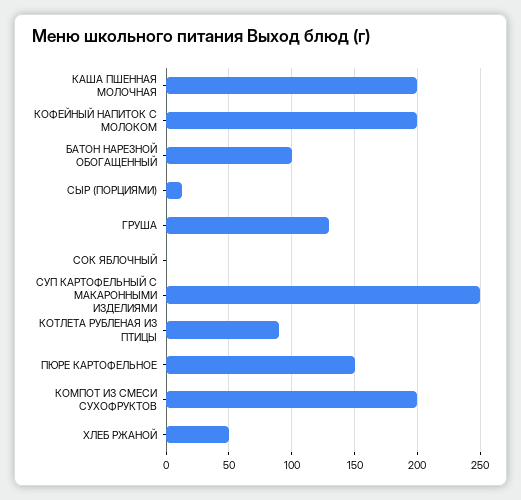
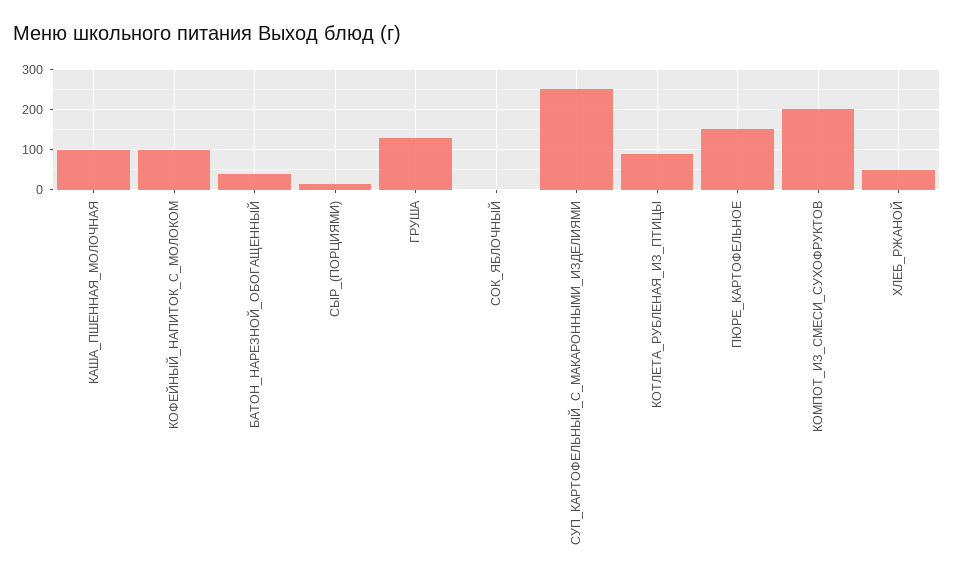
  {
-   "КАША ПШЕННАЯ МОЛОЧНАЯ": 200,
+   "КАША ПШЕННАЯ МОЛОЧНАЯ": 100,
-   "КОФЕЙНЫЙ НАПИТОК С МОЛОКОМ": 200,
+   "КОФЕЙНЫЙ НАПИТОК С МОЛОКОМ": 100,
-   "БАТОН НАРЕЗНОЙ ОБОГАЩЕННЫЙ": 100,
+   "БАТОН НАРЕЗНОЙ ОБОГАЩЕННЫЙ": 40,
    "СЫР (ПОРЦИЯМИ)": 15,
    "ГРУША": 130,
    "СОК ЯБЛОЧНЫЙ": 0,
    "СУП КАРТОФЕЛЬНЫЙ С МАКАРОННЫМИ ИЗДЕЛИЯМИ": 250,
    "КОТЛЕТА РУБЛЕНАЯ ИЗ ПТИЦЫ": 90,
    "ПЮРЕ КАРТОФЕЛЬНОЕ": 150,
    "КОМПОТ ИЗ СМЕСИ СУХОФРУКТОВ": 200,
    "ХЛЕБ РЖАНОЙ": 50
  }

